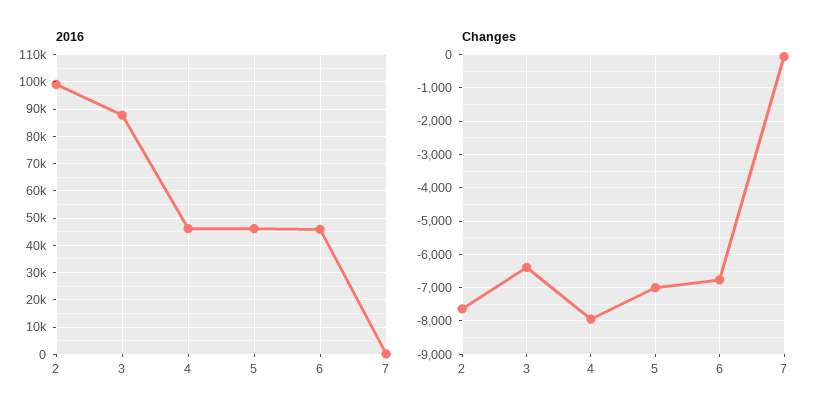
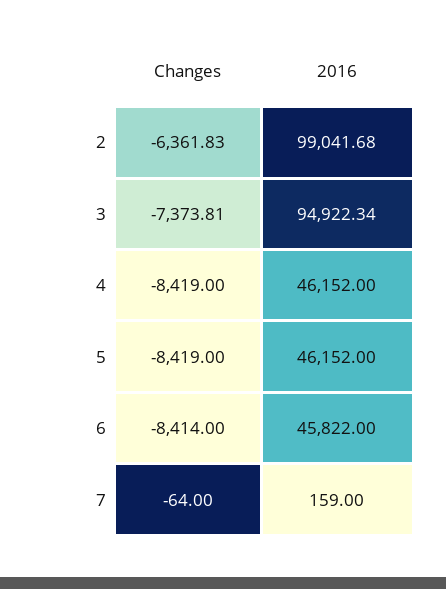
  {
    "2016": {
      "2": 99041.68,
-     "3": 87500,
+     "3": 94922.34,
      "4": 46152,
      "5": 46152,
      "6": 45822,
      "7": 159
    },
    "Changes": {
-     "2": -7600,
+     "2": -6361.83,
-     "3": -6400,
+     "3": -7373.81,
-     "4": -8000,
+     "4": -8419,
-     "5": -7000,
+     "5": -8419,
-     "6": -6800,
+     "6": -8414,
      "7": -64
    }
  }

